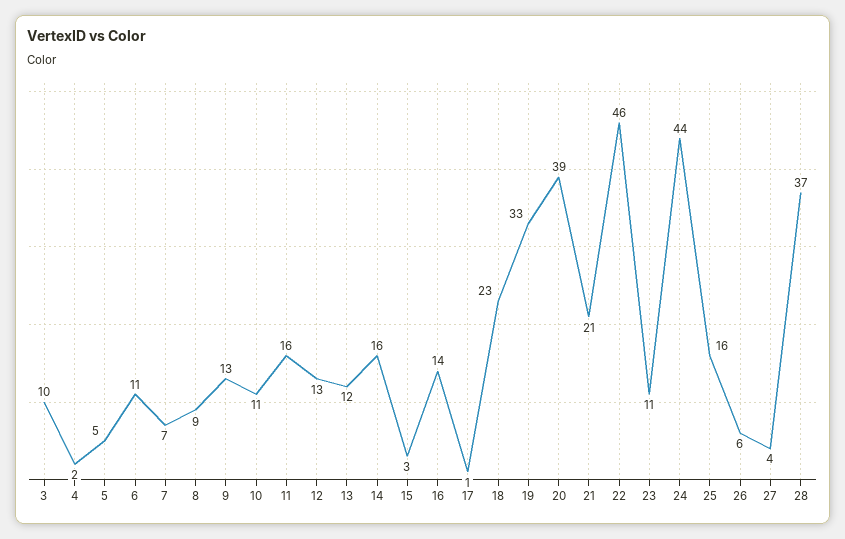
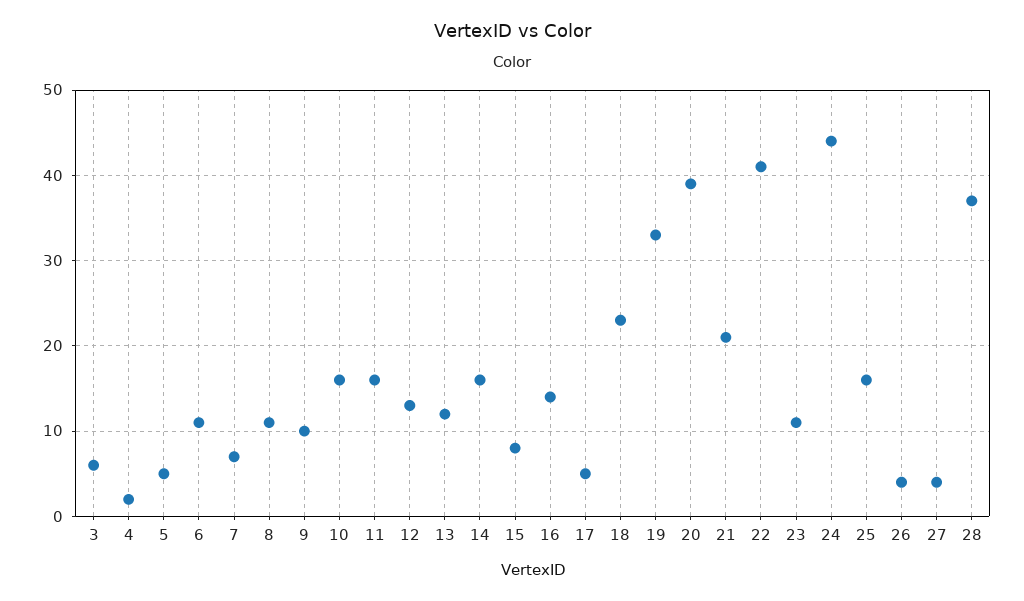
  {
-   "3": 10,
+   "3": 6,
    "4": 2,
    "5": 5,
    "6": 11,
    "7": 7,
-   "8": 9,
+   "8": 11,
-   "9": 13,
+   "9": 10,
-   "10": 11,
+   "10": 16,
    "11": 16,
    "12": 13,
    "13": 12,
    "14": 16,
-   "15": 3,
+   "15": 8,
    "16": 14,
-   "17": 1,
+   "17": 5,
    "18": 23,
    "19": 33,
    "20": 39,
    "21": 21,
-   "22": 46,
+   "22": 41,
    "23": 11,
    "24": 44,
    "25": 16,
-   "26": 6,
+   "26": 4,
    "27": 4,
    "28": 37
  }

